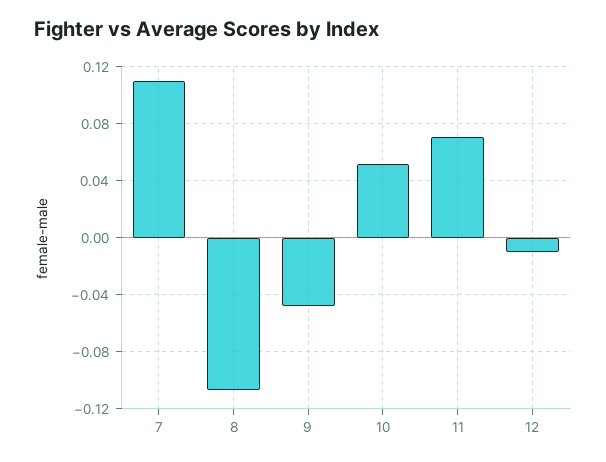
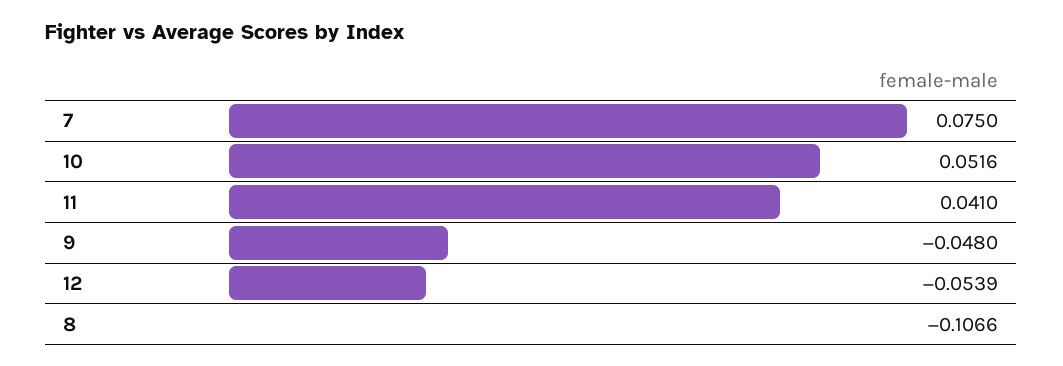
  {
-   "7": 0.11,
+   "7": 0.075,
    "8": -0.1066,
    "9": -0.048,
    "10": 0.0516,
-   "11": 0.07,
+   "11": 0.041,
-   "12": -0.01
+   "12": -0.0539
  }

